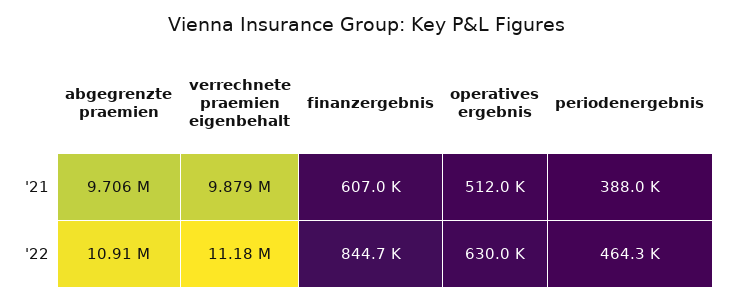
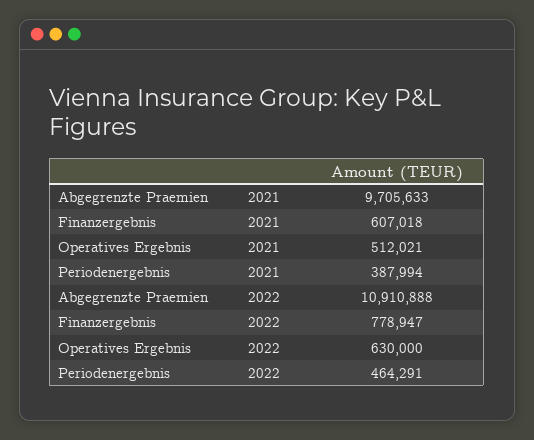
  {
    "abgegrenzte praemien": {
      "'21": 9705633,
      "'22": 10910888
    },
-   "verrechnete praemien eigenbehalt": {
-     "'21": 9879000,
-     "'22": 11180000
-   },
    "finanzergebnis": {
      "'21": 607018,
-     "'22": 844700
+     "'22": 778947
    },
    "operatives ergebnis": {
      "'21": 512021,
      "'22": 630000
    },
    "periodenergebnis": {
      "'21": 387994,
      "'22": 464291
    }
  }

